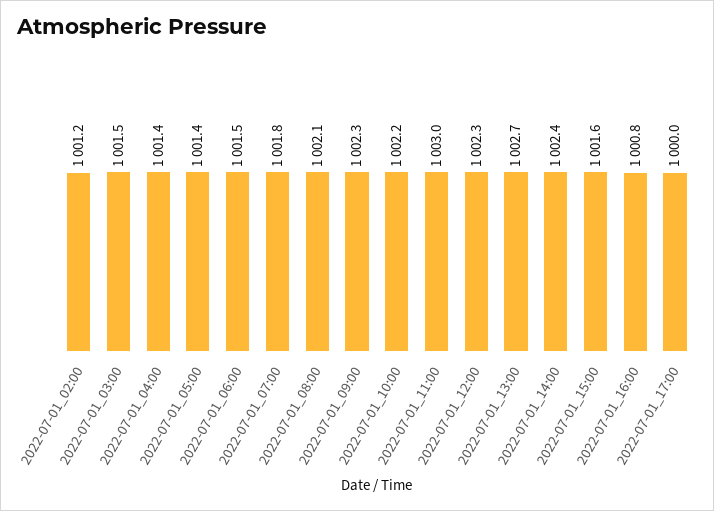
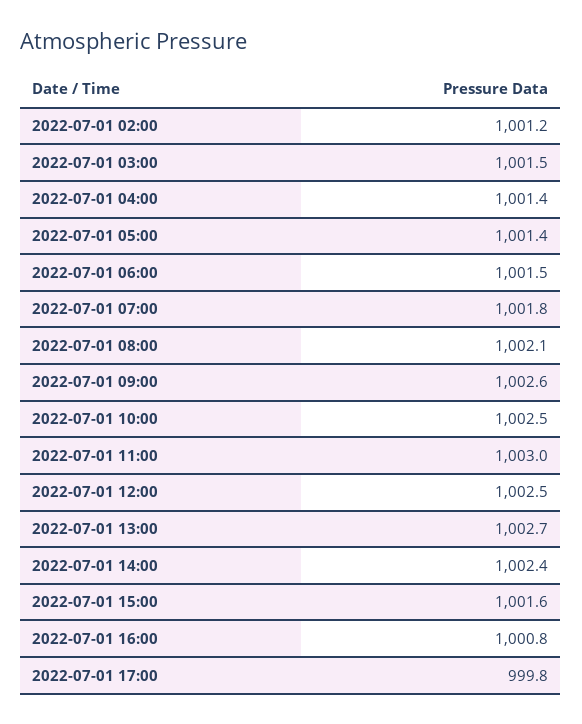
  {
    "2022-07-01_02:00": 1001.2,
    "2022-07-01_03:00": 1001.5,
    "2022-07-01_04:00": 1001.4,
    "2022-07-01_05:00": 1001.4,
    "2022-07-01_06:00": 1001.5,
    "2022-07-01_07:00": 1001.8,
    "2022-07-01_08:00": 1002.1,
-   "2022-07-01_09:00": 1002.3,
+   "2022-07-01_09:00": 1002.6,
-   "2022-07-01_10:00": 1002.2,
+   "2022-07-01_10:00": 1002.5,
    "2022-07-01_11:00": 1003,
-   "2022-07-01_12:00": 1002.3,
+   "2022-07-01_12:00": 1002.5,
    "2022-07-01_13:00": 1002.7,
    "2022-07-01_14:00": 1002.4,
    "2022-07-01_15:00": 1001.6,
    "2022-07-01_16:00": 1000.8,
-   "2022-07-01_17:00": 1000
+   "2022-07-01_17:00": 999.8
  }

